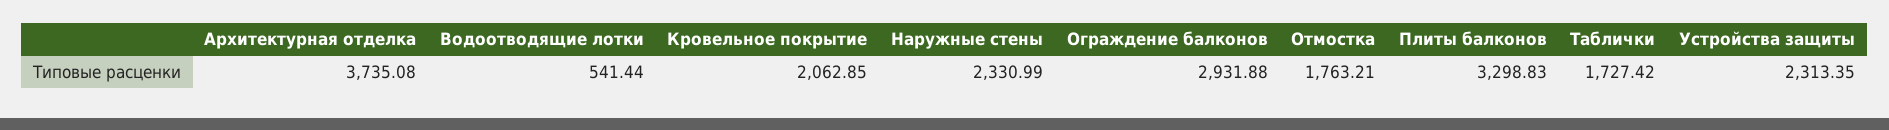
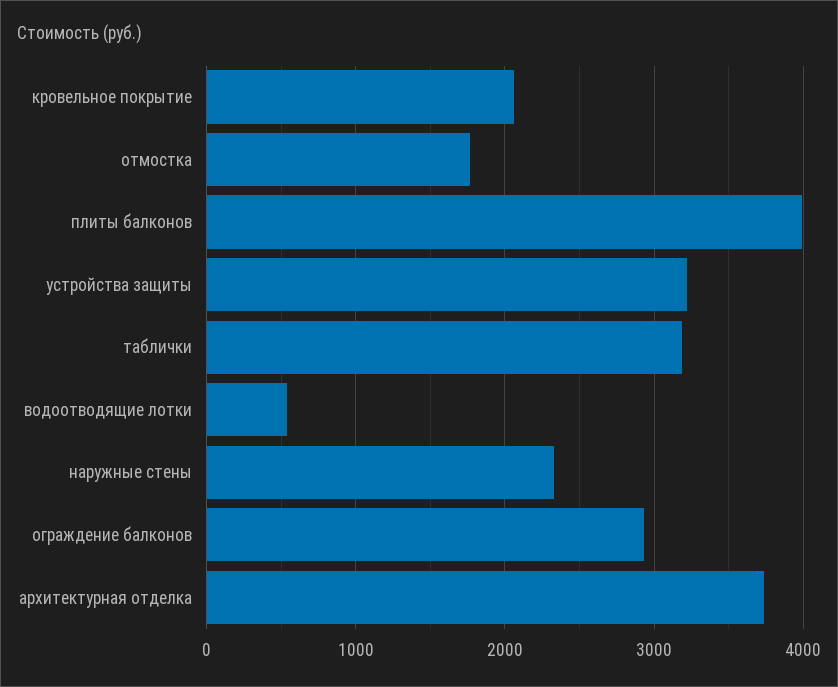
  {
    "Архитектурная отделка": 3735.08,
    "Водоотводящие лотки": 541.44,
    "Кровельное покрытие": 2062.85,
    "Наружные стены": 2330.99,
    "Ограждение балконов": 2931.88,
    "Отмостка": 1763.21,
-   "Плиты балконов": 3298.83,
+   "Плиты балконов": 4000,
-   "Таблички": 1727.42,
+   "Таблички": 3200,
-   "Устройства защиты": 2313.35
+   "Устройства защиты": 3200
  }

